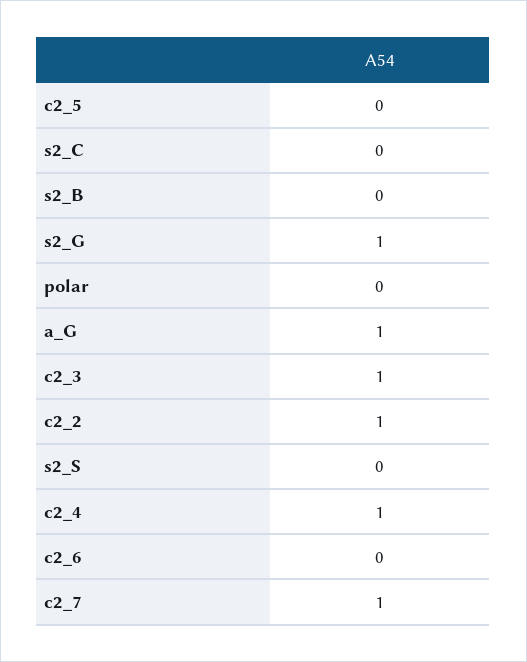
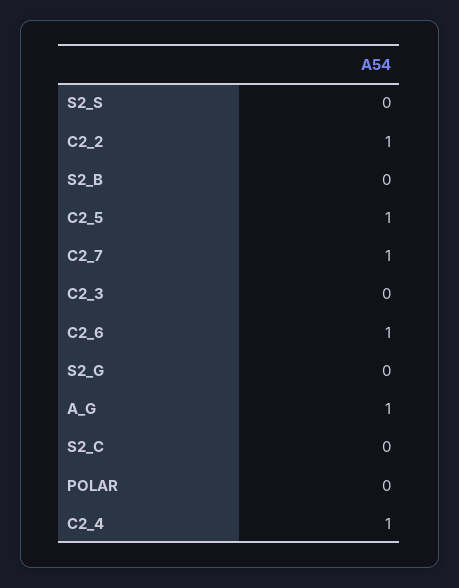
  {
-   "c2_5": 0,
+   "c2_5": 1,
    "s2_C": 0,
    "s2_B": 0,
-   "s2_G": 1,
+   "s2_G": 0,
    "polar": 0,
    "a_G": 1,
-   "c2_3": 1,
+   "c2_3": 0,
    "c2_2": 1,
    "s2_S": 0,
    "c2_4": 1,
-   "c2_6": 0,
+   "c2_6": 1,
    "c2_7": 1
  }

